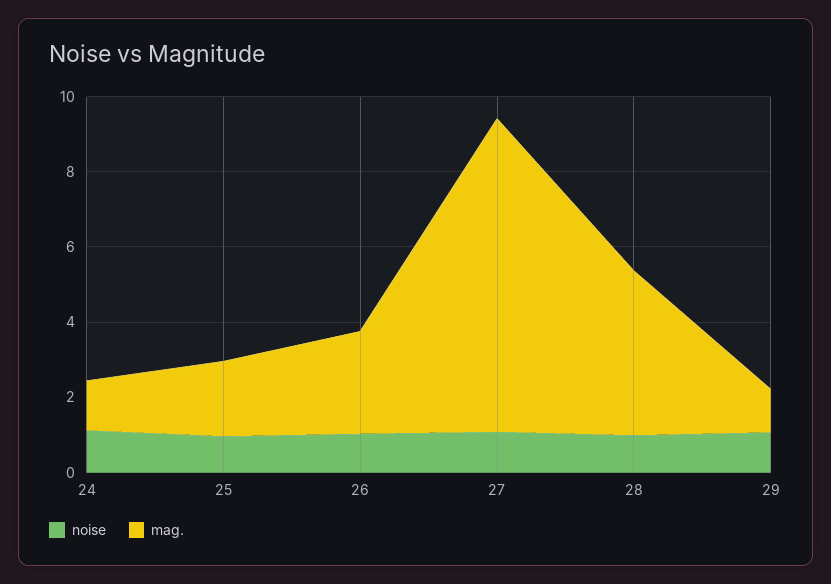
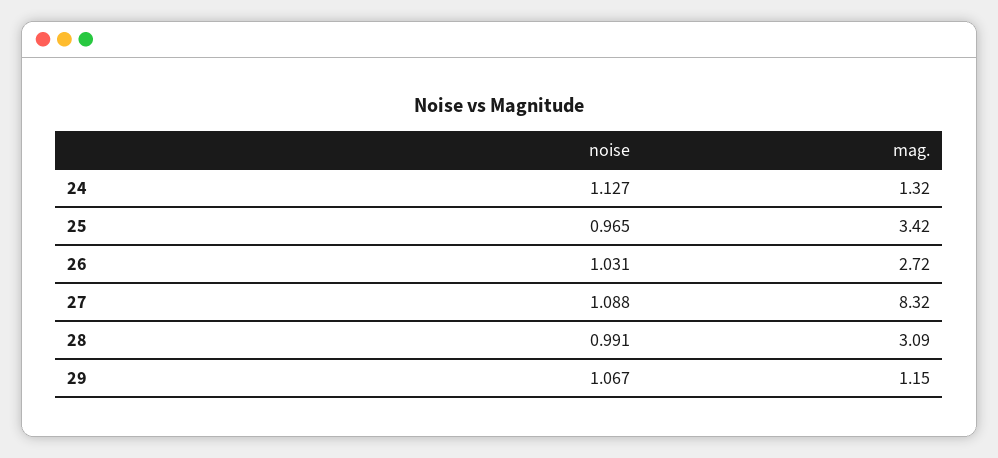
  {
    "noise": {
      "24": 1.127,
      "25": 0.965,
      "26": 1.031,
      "27": 1.088,
      "28": 0.991,
      "29": 1.067
    },
    "mag.": {
      "24": 1.32,
-     "25": 2,
+     "25": 3.42,
      "26": 2.72,
      "27": 8.32,
-     "28": 4.5,
+     "28": 3.09,
      "29": 1.15
    }
  }

